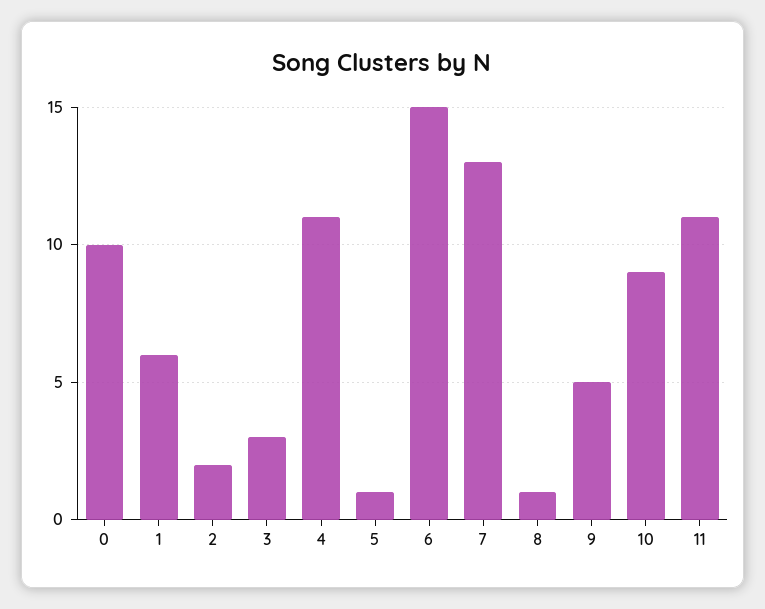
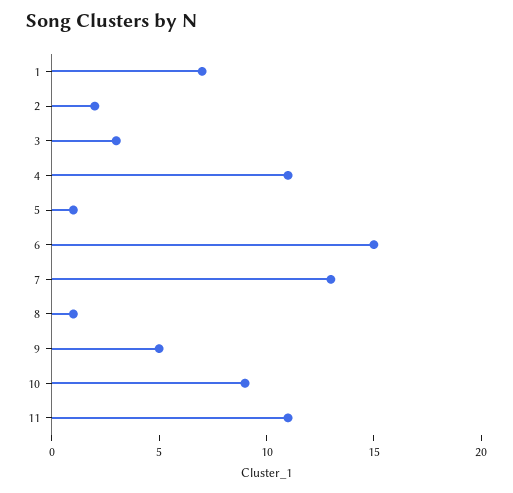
  {
-   "0": 10,
-   "1": 6,
+   "1": 7,
    "2": 2,
    "3": 3,
    "4": 11,
    "5": 1,
    "6": 15,
    "7": 13,
    "8": 1,
    "9": 5,
    "10": 9,
    "11": 11
  }

